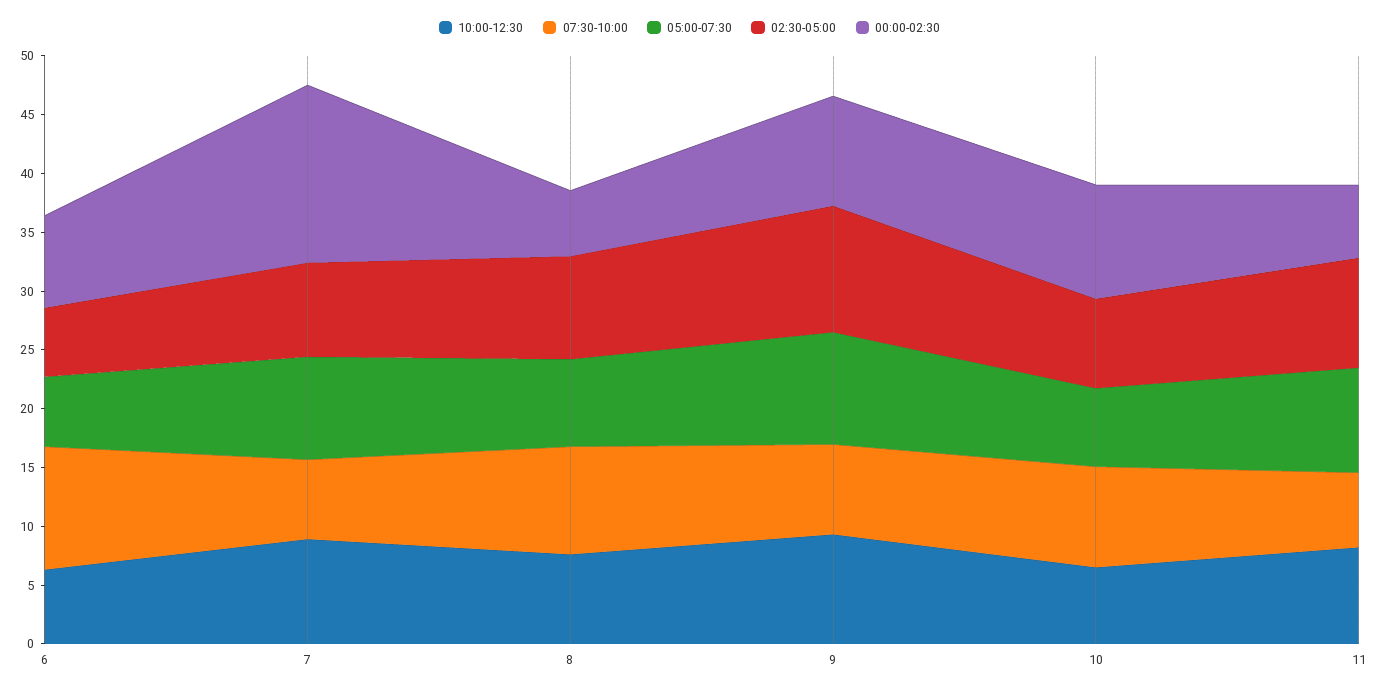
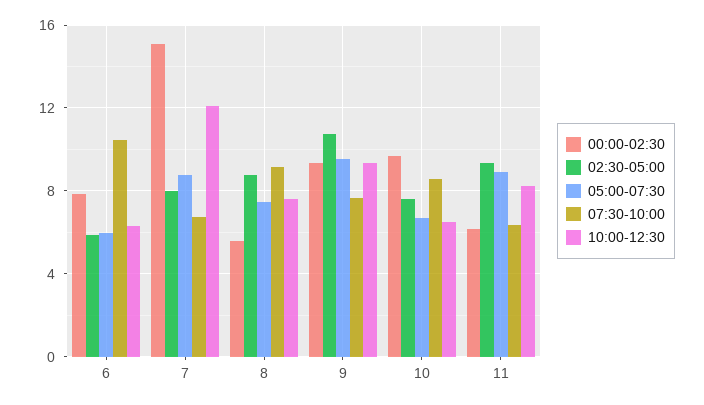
  {
    "10:00-12:30": {
      "6": 6.5,
-     "7": 9,
+     "7": 12,
      "8": 7.5,
      "9": 9.5,
      "10": 6.5,
      "11": 8
    },
    "07:30-10:00": {
      "6": 10.5,
      "7": 7,
      "8": 9,
      "9": 7.5,
      "10": 8.5,
      "11": 6.5
    },
    "05:00-07:30": {
      "6": 6,
      "7": 9,
      "8": 7.5,
      "9": 9.5,
      "10": 6.5,
      "11": 9
    },
    "02:30-05:00": {
      "6": 6,
      "7": 8,
      "8": 9,
      "9": 10.5,
      "10": 7.5,
      "11": 9.5
    },
    "00:00-02:30": {
      "6": 8,
      "7": 15,
      "8": 5.5,
      "9": 9.5,
      "10": 9.5,
      "11": 6
    }
  }

